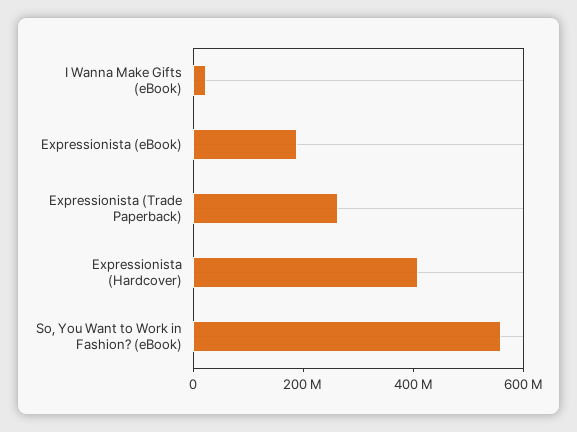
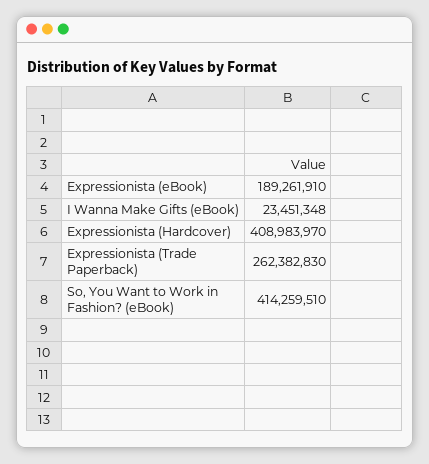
  {
    "I Wanna Make Gifts (eBook)": 23451348,
    "Expressionista (eBook)": 189261910,
    "Expressionista (Trade Paperback)": 262382830,
    "Expressionista (Hardcover)": 408983970,
-   "So, You Want to Work in Fashion? (eBook)": 550000000
+   "So, You Want to Work in Fashion? (eBook)": 414259510
  }

